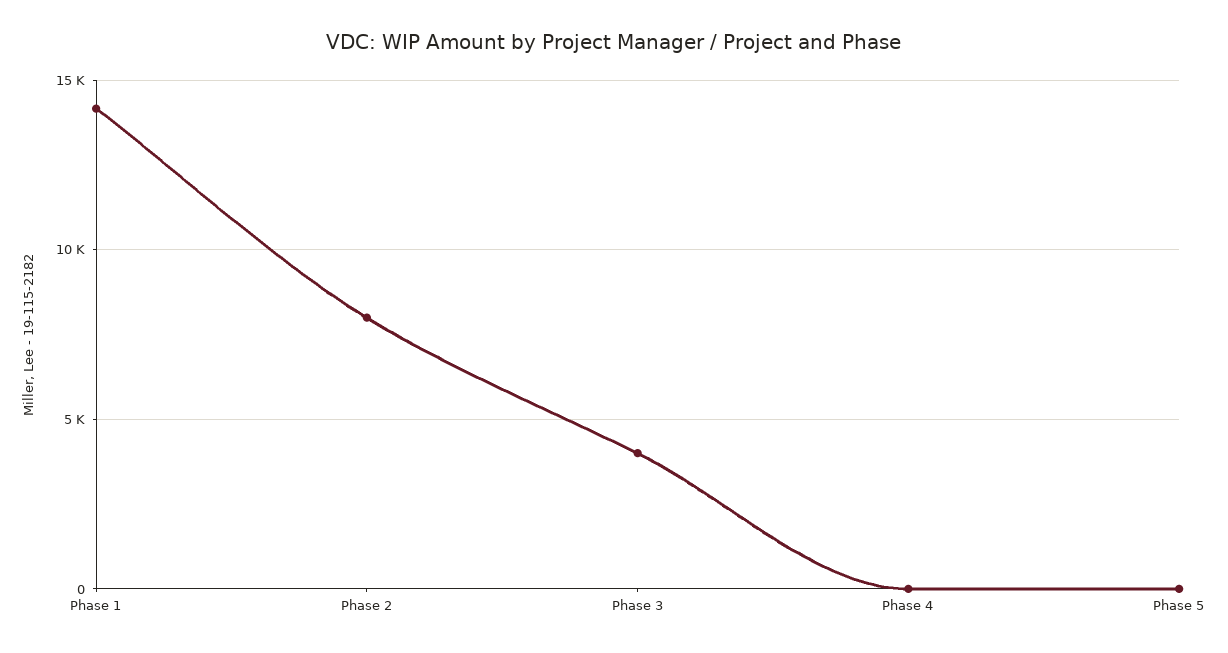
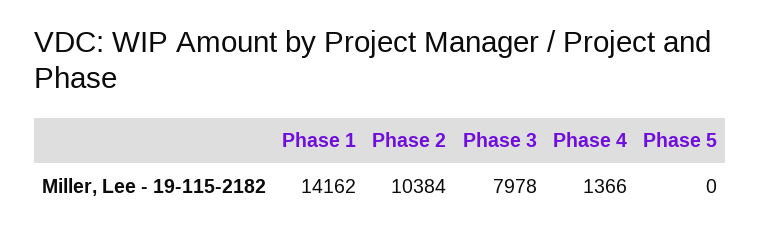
  {
    "Phase 1": 14162,
-   "Phase 2": 8000,
+   "Phase 2": 10384,
-   "Phase 3": 4000,
+   "Phase 3": 7978,
-   "Phase 4": 0,
+   "Phase 4": 1366,
    "Phase 5": 0
  }

